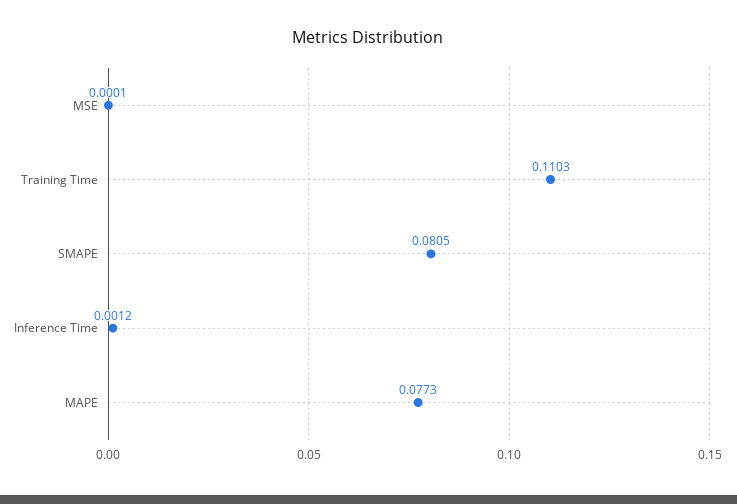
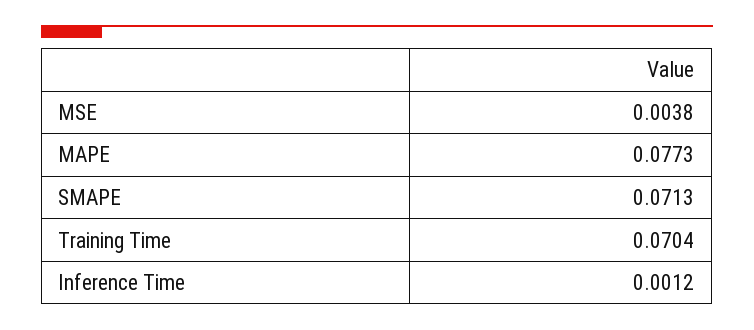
  {
-   "MSE": 0.0001,
+   "MSE": 0.0038,
-   "Training Time": 0.1103,
+   "Training Time": 0.0704,
-   "SMAPE": 0.0805,
+   "SMAPE": 0.0713,
    "Inference Time": 0.0012,
    "MAPE": 0.0773
  }

